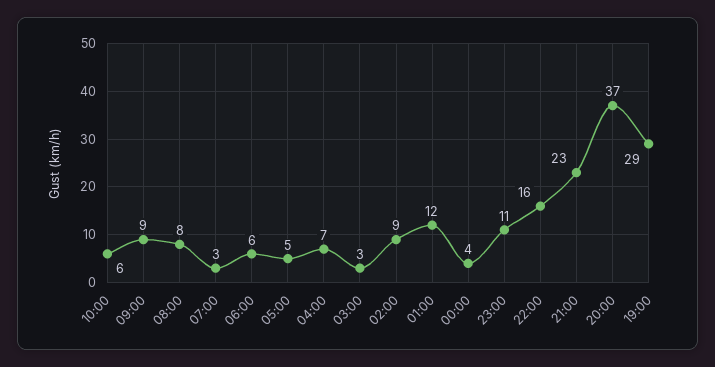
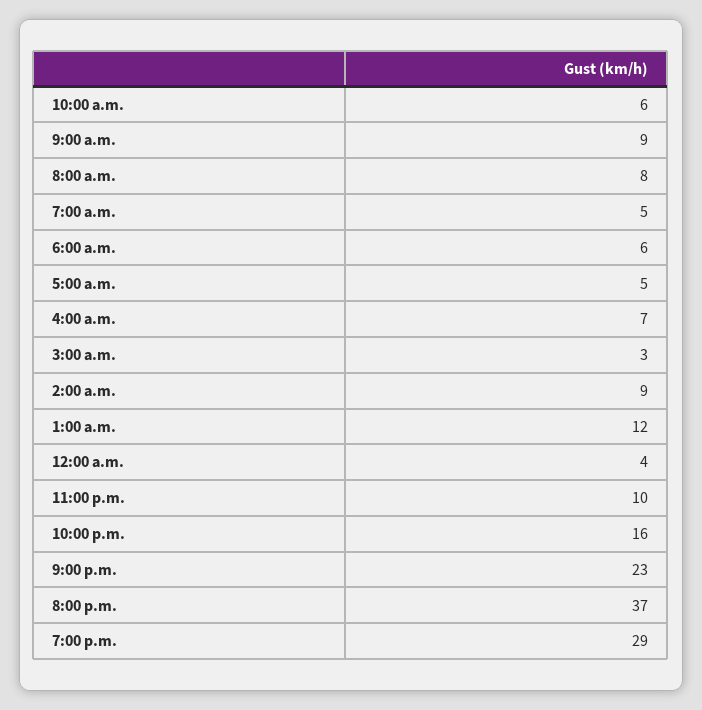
  {
    "10:00": 6,
    "09:00": 9,
    "08:00": 8,
-   "07:00": 3,
+   "07:00": 5,
    "06:00": 6,
    "05:00": 5,
    "04:00": 7,
    "03:00": 3,
    "02:00": 9,
    "01:00": 12,
    "00:00": 4,
-   "23:00": 11,
+   "23:00": 10,
    "22:00": 16,
    "21:00": 23,
    "20:00": 37,
    "19:00": 29
  }

